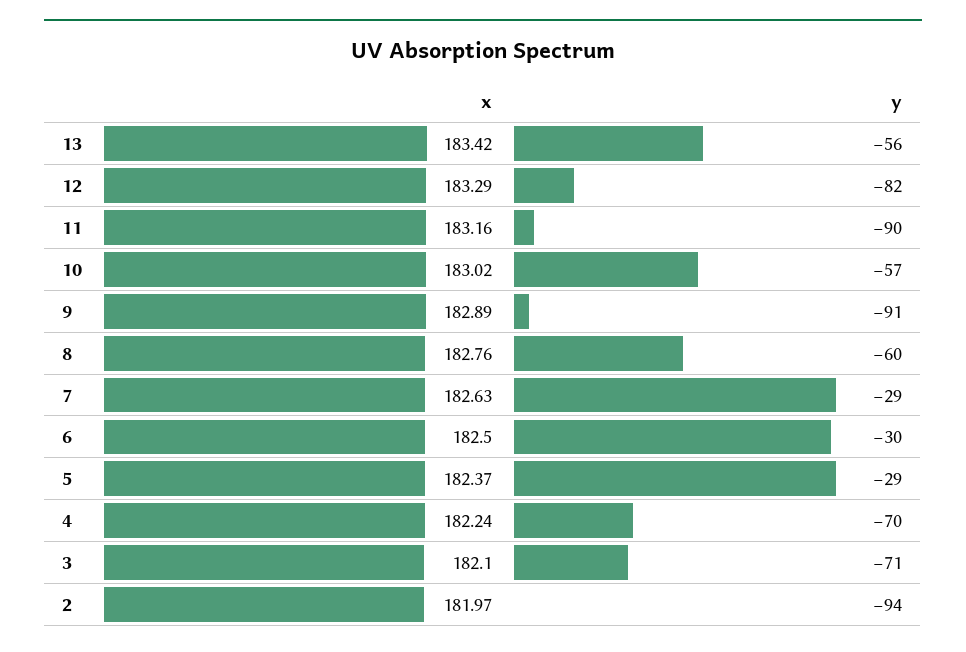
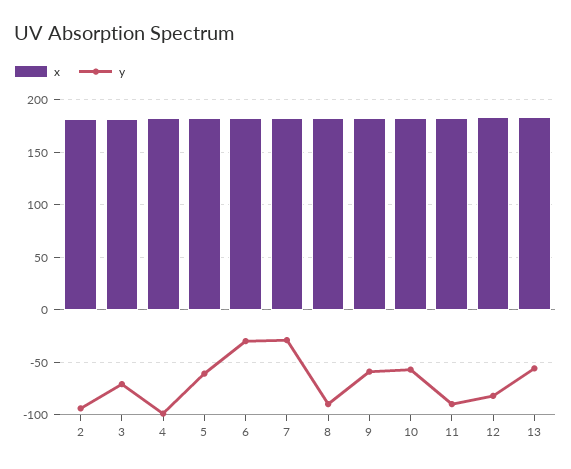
  {
    "x": {
      "13": 183.42,
      "12": 183.29,
      "11": 183.16,
      "10": 183.02,
      "9": 182.89,
      "8": 182.76,
      "7": 182.63,
      "6": 182.5,
      "5": 182.37,
      "4": 182.24,
      "3": 182.1,
      "2": 181.97
    },
    "y": {
      "13": -56,
      "12": -82,
      "11": -90,
      "10": -57,
-     "9": -91,
+     "9": -60,
-     "8": -60,
+     "8": -90,
      "7": -29,
      "6": -30,
-     "5": -29,
+     "5": -60,
-     "4": -70,
+     "4": -100,
      "3": -71,
      "2": -94
    }
  }

